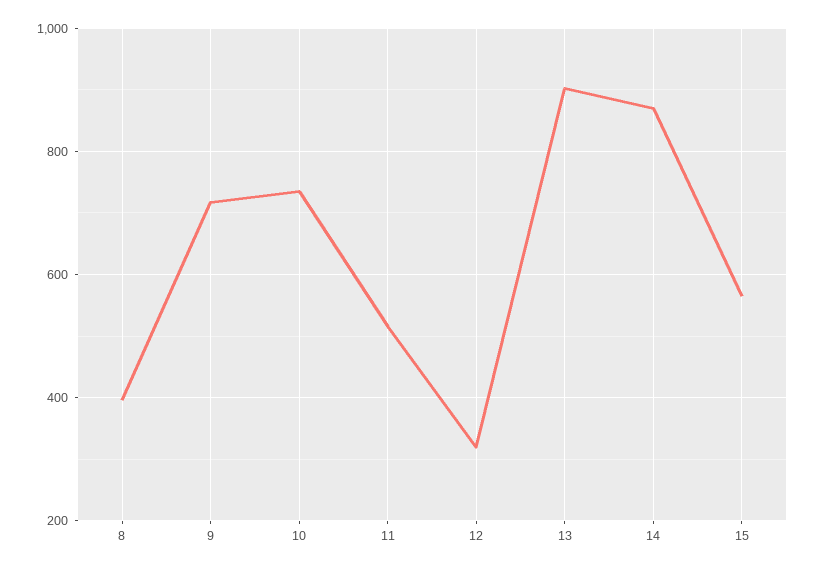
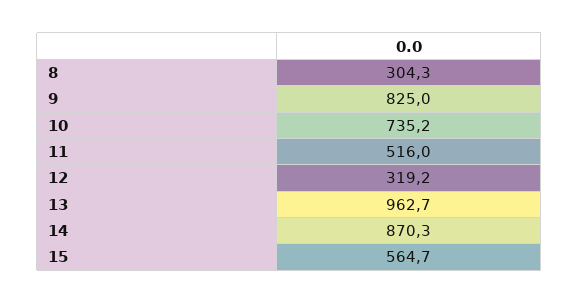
  {
-   "8": 400,
+   "8": 304.3,
-   "9": 720,
+   "9": 825,
    "10": 735.2,
    "11": 516,
    "12": 319.2,
-   "13": 900,
+   "13": 962.7,
    "14": 870.3,
    "15": 564.7
  }

